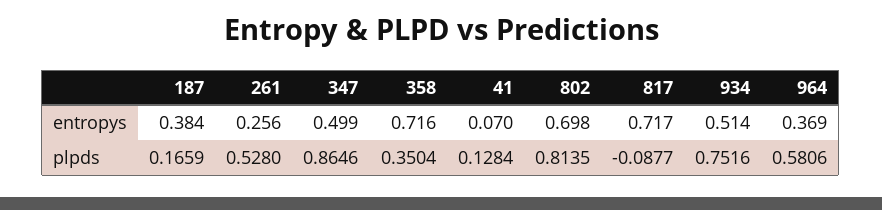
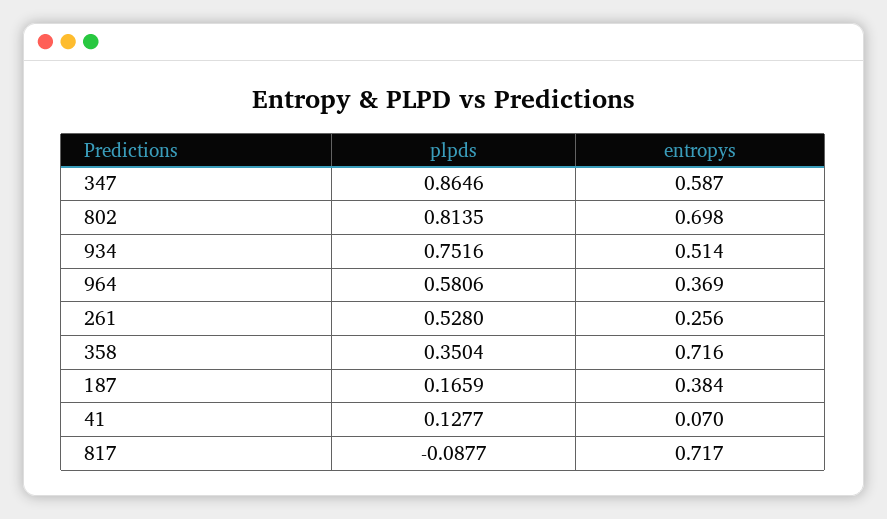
  {
    "187": {
      "entropys": 0.384,
      "plpds": 0.1659
    },
    "261": {
      "entropys": 0.256,
      "plpds": 0.528
    },
    "347": {
-     "entropys": 0.499,
+     "entropys": 0.587,
      "plpds": 0.8646
    },
    "358": {
      "entropys": 0.716,
      "plpds": 0.3504
    },
    "41": {
      "entropys": 0.07,
-     "plpds": 0.1284
+     "plpds": 0.1277
    },
    "802": {
      "entropys": 0.698,
      "plpds": 0.8135
    },
    "817": {
      "entropys": 0.717,
      "plpds": -0.0877
    },
    "934": {
      "entropys": 0.514,
      "plpds": 0.7516
    },
    "964": {
      "entropys": 0.369,
      "plpds": 0.5806
    }
  }

